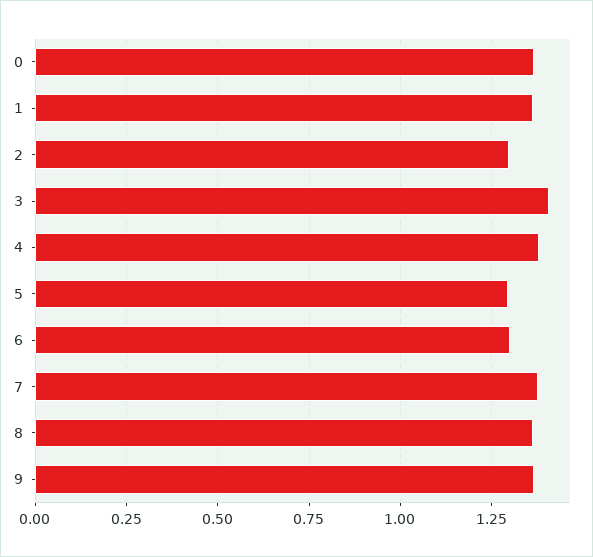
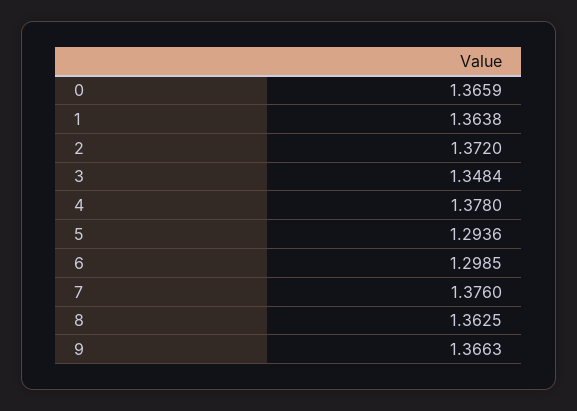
  {
    "0": 1.3659,
    "1": 1.3638,
-   "2": 1.3,
+   "2": 1.372,
-   "3": 1.4,
+   "3": 1.3484,
    "4": 1.378,
    "5": 1.2936,
    "6": 1.2985,
    "7": 1.376,
    "8": 1.3625,
    "9": 1.3663
  }

